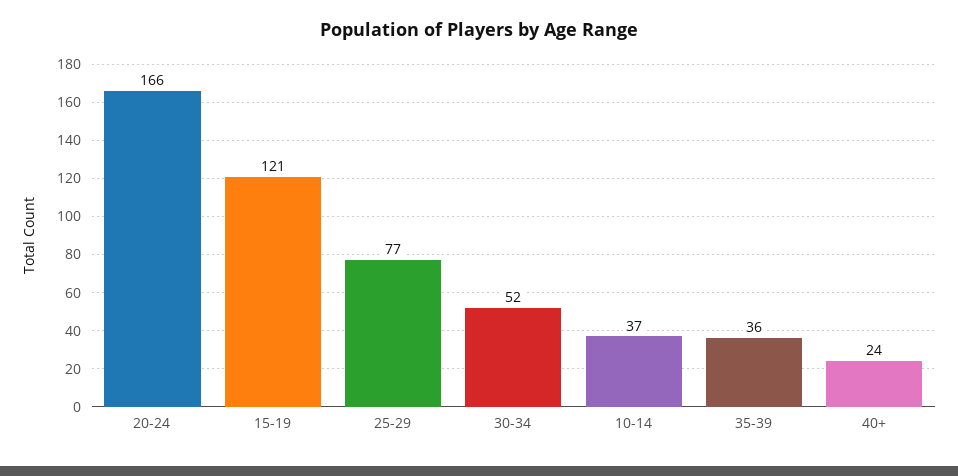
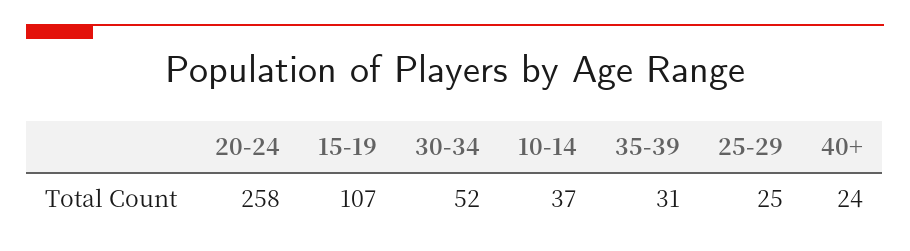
  {
-   "20-24": 166,
+   "20-24": 258,
-   "15-19": 121,
+   "15-19": 107,
-   "25-29": 77,
+   "25-29": 25,
    "30-34": 52,
    "10-14": 37,
-   "35-39": 36,
+   "35-39": 31,
    "40+": 24
  }

